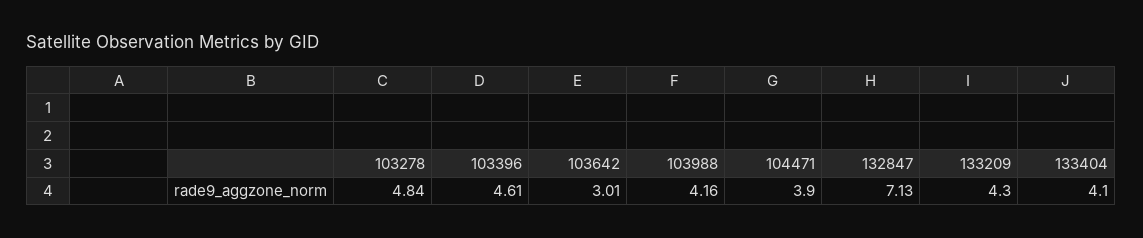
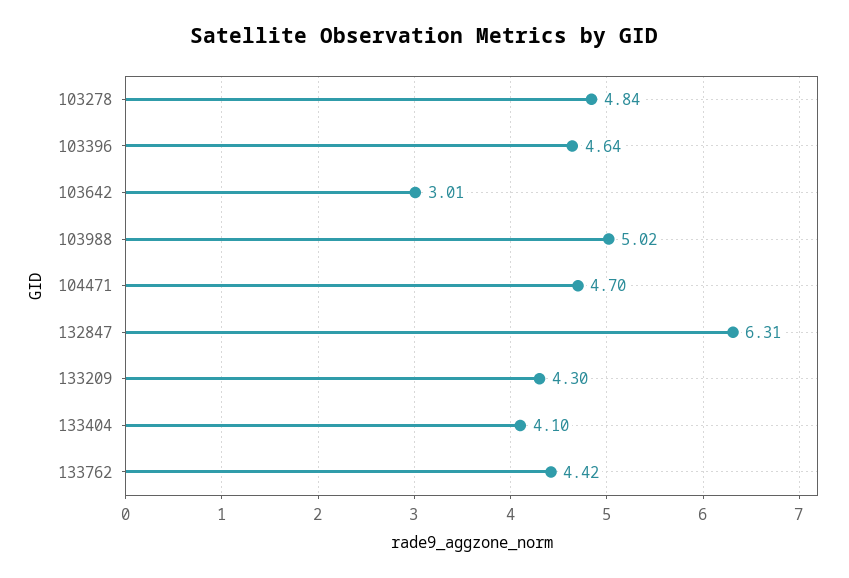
  {
    "103278": 4.84,
-   "103396": 4.61,
+   "103396": 4.64,
    "103642": 3.01,
-   "103988": 4.16,
+   "103988": 5.02,
-   "104471": 3.9,
+   "104471": 4.7,
-   "132847": 7.13,
+   "132847": 6.31,
    "133209": 4.3,
-   "133404": 4.1
+   "133404": 4.1,
+   "133762": 4.42
  }

